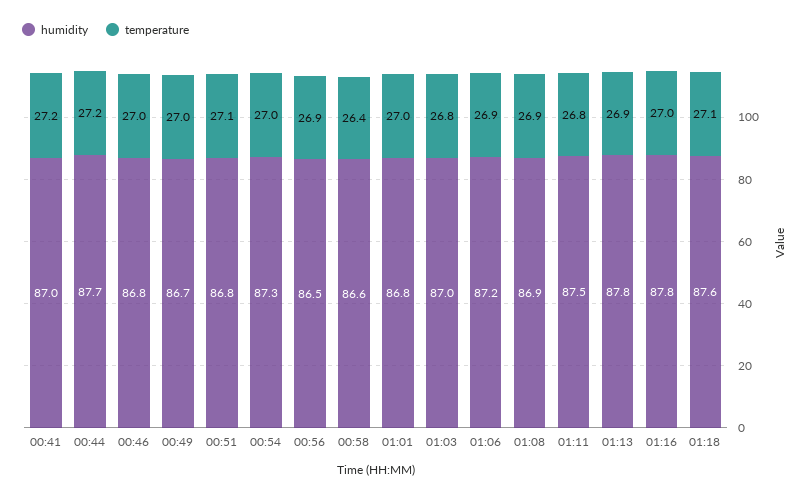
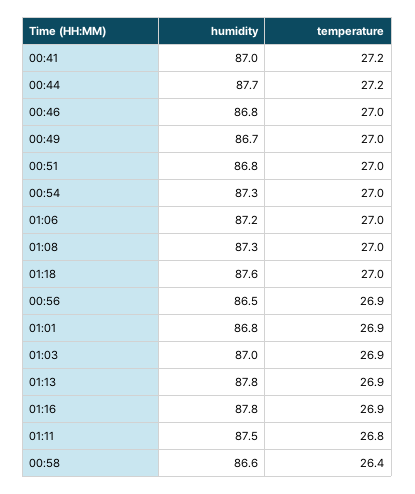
  {
    "humidity": {
      "00:41": 87,
      "00:44": 87.7,
      "00:46": 86.8,
      "00:49": 86.7,
      "00:51": 86.8,
      "00:54": 87.3,
      "00:56": 86.5,
      "00:58": 86.6,
      "01:01": 86.8,
      "01:03": 87,
      "01:06": 87.2,
-     "01:08": 86.9,
+     "01:08": 87.3,
      "01:11": 87.5,
      "01:13": 87.8,
      "01:16": 87.8,
      "01:18": 87.6
    },
    "temperature": {
      "00:41": 27.2,
      "00:44": 27.2,
      "00:46": 27,
      "00:49": 27,
-     "00:51": 27.1,
+     "00:51": 27,
      "00:54": 27,
      "00:56": 26.9,
      "00:58": 26.4,
-     "01:01": 27,
+     "01:01": 26.9,
-     "01:03": 26.8,
+     "01:03": 26.9,
-     "01:06": 26.9,
+     "01:06": 27,
-     "01:08": 26.9,
+     "01:08": 27,
      "01:11": 26.8,
      "01:13": 26.9,
-     "01:16": 27,
+     "01:16": 26.9,
-     "01:18": 27.1
+     "01:18": 27
    }
  }

